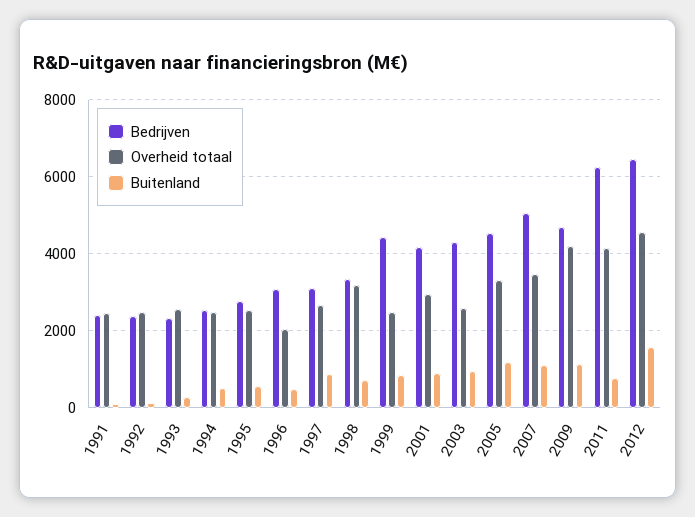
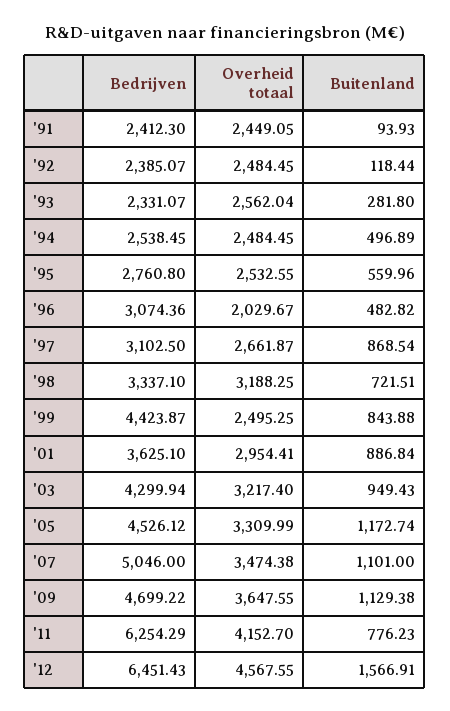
  {
    "Bedrijven": {
      "1991": 2412.3,
      "1992": 2385.07,
      "1993": 2331.07,
      "1994": 2538.45,
      "1995": 2760.8,
      "1996": 3074.36,
      "1997": 3102.5,
      "1998": 3337.1,
      "1999": 4423.87,
-     "2001": 4200,
+     "2001": 3625.1,
      "2003": 4299.94,
      "2005": 4526.12,
      "2007": 5046,
      "2009": 4699.22,
      "2011": 6254.29,
      "2012": 6451.43
    },
    "Overheid totaal": {
      "1991": 2449.05,
      "1992": 2484.45,
      "1993": 2562.04,
      "1994": 2484.45,
      "1995": 2532.55,
      "1996": 2029.67,
      "1997": 2661.87,
      "1998": 3188.25,
      "1999": 2495.25,
      "2001": 2954.41,
-     "2003": 2600,
+     "2003": 3217.4,
      "2005": 3309.99,
      "2007": 3474.38,
-     "2009": 4200,
+     "2009": 3647.55,
      "2011": 4152.7,
      "2012": 4567.55
    },
    "Buitenland": {
      "1991": 93.93,
      "1992": 118.44,
      "1993": 281.8,
      "1994": 496.89,
      "1995": 559.96,
      "1996": 482.82,
      "1997": 868.54,
      "1998": 721.51,
      "1999": 843.88,
      "2001": 886.84,
      "2003": 949.43,
      "2005": 1172.74,
      "2007": 1101,
      "2009": 1129.38,
      "2011": 776.23,
      "2012": 1566.91
    }
  }

